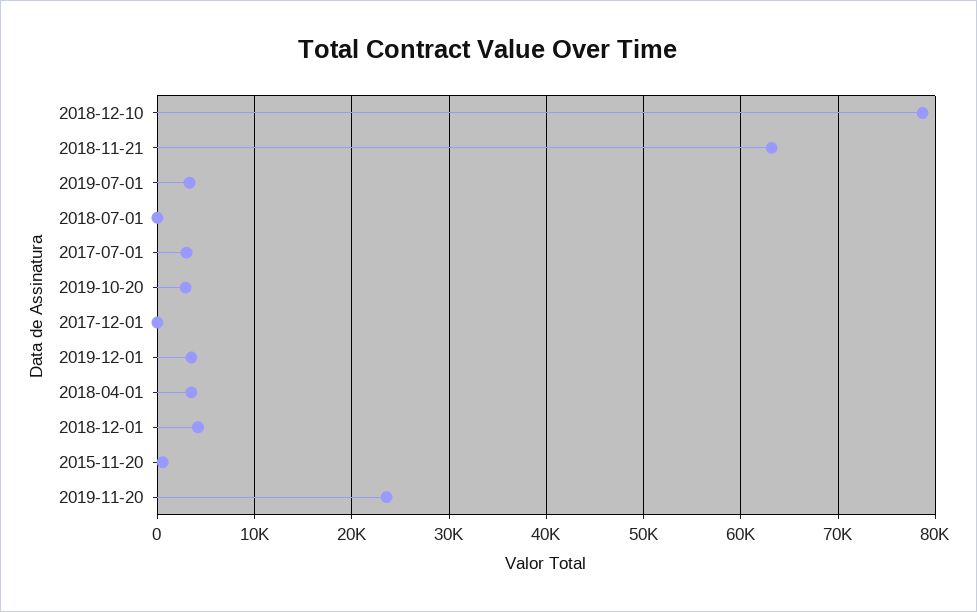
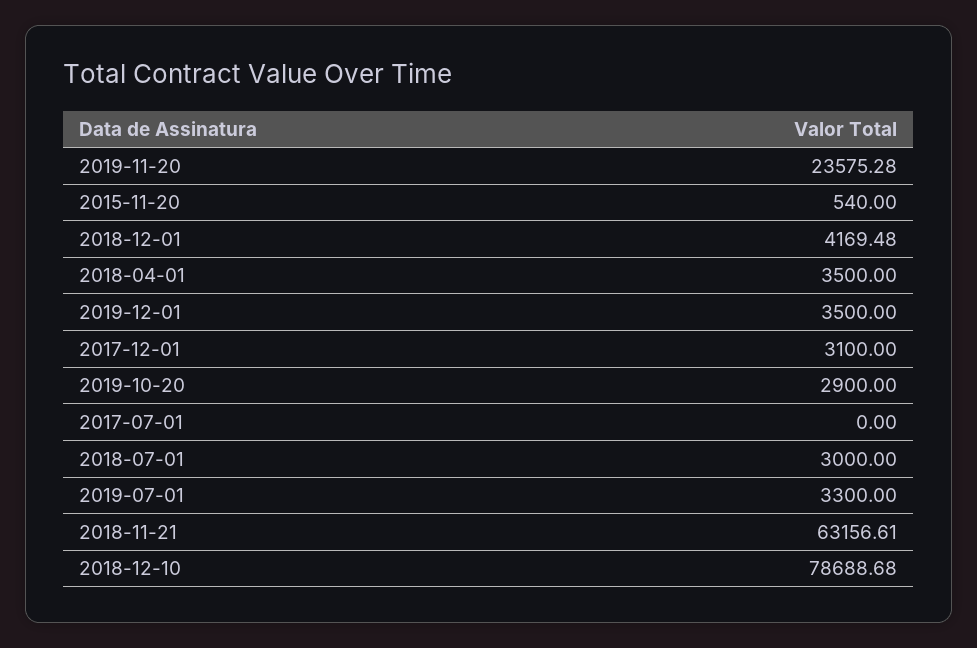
  {
    "2018-12-10": 78688.68,
    "2018-11-21": 63156.61,
    "2019-07-01": 3300,
-   "2018-07-01": 0,
+   "2018-07-01": 3000,
-   "2017-07-01": 3000,
+   "2017-07-01": 0,
    "2019-10-20": 2900,
-   "2017-12-01": 0,
+   "2017-12-01": 3100,
    "2019-12-01": 3500,
    "2018-04-01": 3500,
    "2018-12-01": 4169.48,
    "2015-11-20": 540,
    "2019-11-20": 23575.28
  }

